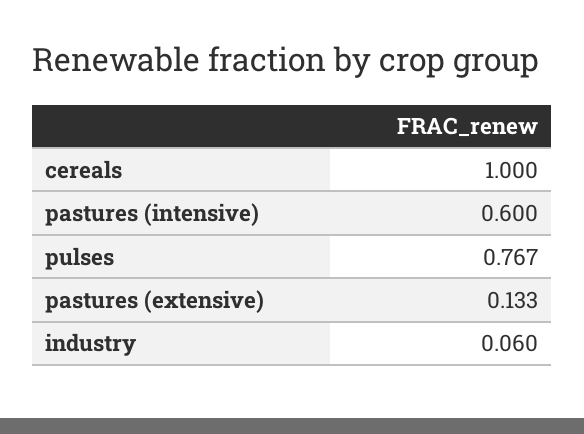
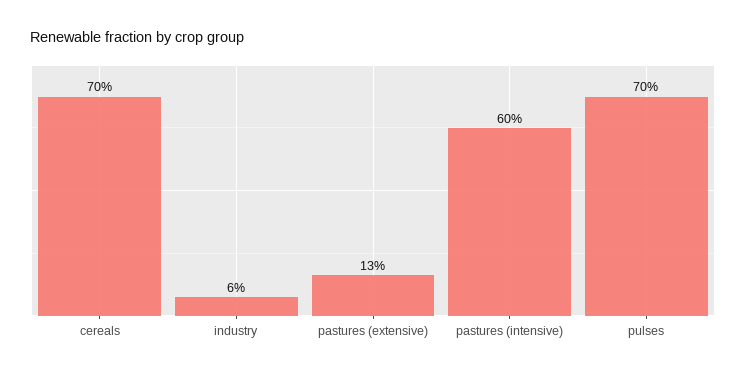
  {
-   "cereals": 1,
+   "cereals": 0.7,
    "pastures (intensive)": 0.6,
-   "pulses": 0.767,
+   "pulses": 0.7,
    "pastures (extensive)": 0.133,
    "industry": 0.06
  }

